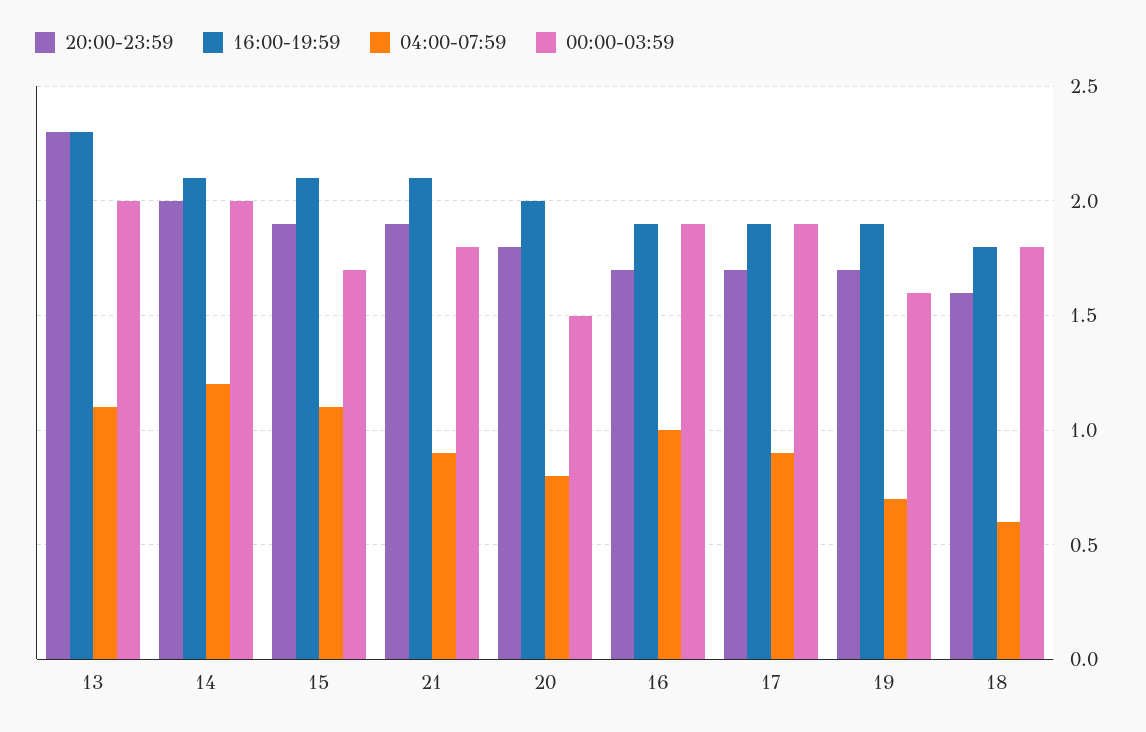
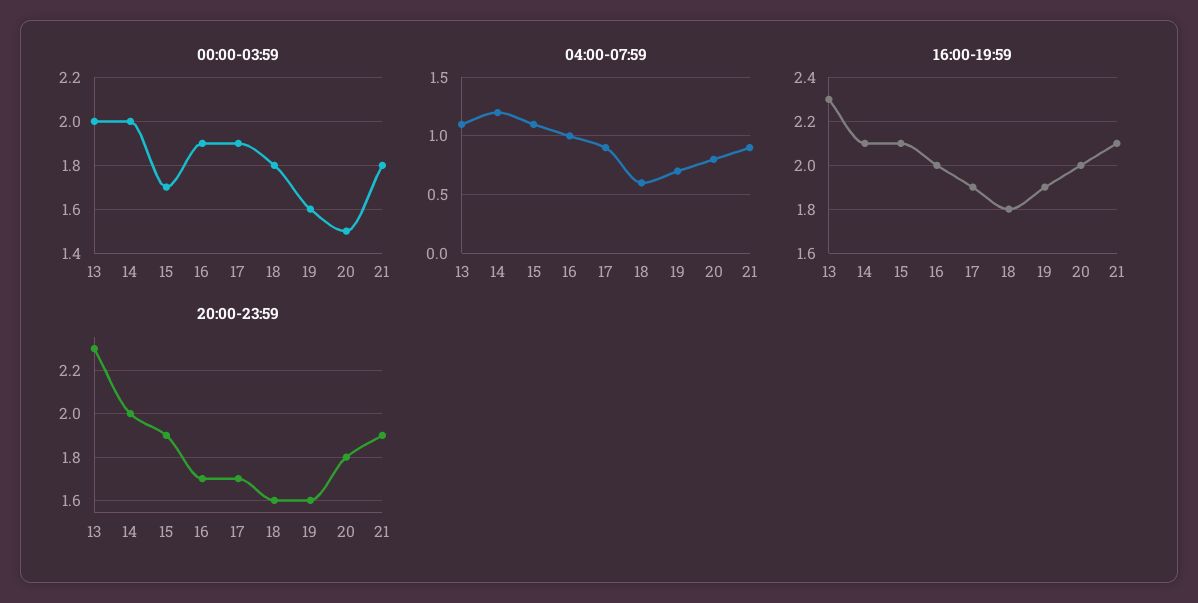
  {
    "20:00-23:59": {
      "13": 2.3,
      "14": 2,
      "15": 1.9,
      "21": 1.9,
      "20": 1.8,
      "16": 1.7,
      "17": 1.7,
-     "19": 1.7,
+     "19": 1.6,
      "18": 1.6
    },
    "16:00-19:59": {
      "13": 2.3,
      "14": 2.1,
      "15": 2.1,
      "21": 2.1,
      "20": 2,
-     "16": 1.9,
+     "16": 2,
      "17": 1.9,
      "19": 1.9,
      "18": 1.8
    },
    "04:00-07:59": {
      "13": 1.1,
      "14": 1.2,
      "15": 1.1,
      "21": 0.9,
      "20": 0.8,
      "16": 1,
      "17": 0.9,
      "19": 0.7,
      "18": 0.6
    },
    "00:00-03:59": {
      "13": 2,
      "14": 2,
      "15": 1.7,
      "21": 1.8,
      "20": 1.5,
      "16": 1.9,
      "17": 1.9,
      "19": 1.6,
      "18": 1.8
    }
  }

